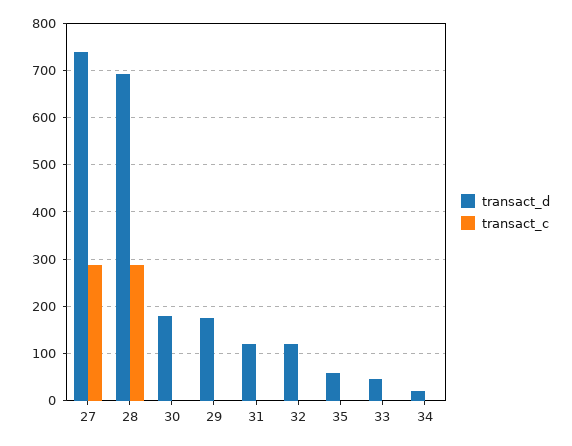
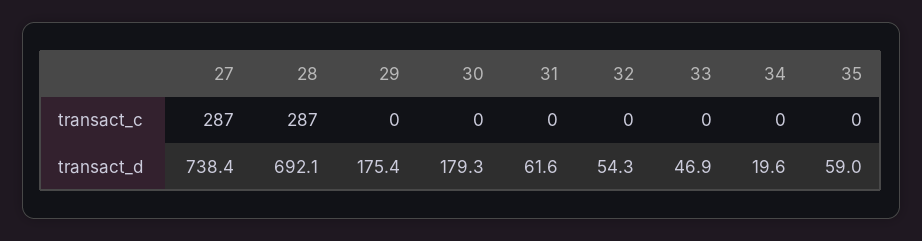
  {
    "transact_d": {
      "27": 738.4,
      "28": 692.1,
      "30": 179.3,
      "29": 175.4,
-     "31": 120,
+     "31": 61.6,
-     "32": 120,
+     "32": 54.3,
      "35": 59,
      "33": 46.9,
      "34": 19.6
    },
    "transact_c": {
      "27": 287,
      "28": 287,
      "30": 0,
      "29": 0,
      "31": 0,
      "32": 0,
      "35": 0,
      "33": 0,
      "34": 0
    }
  }

